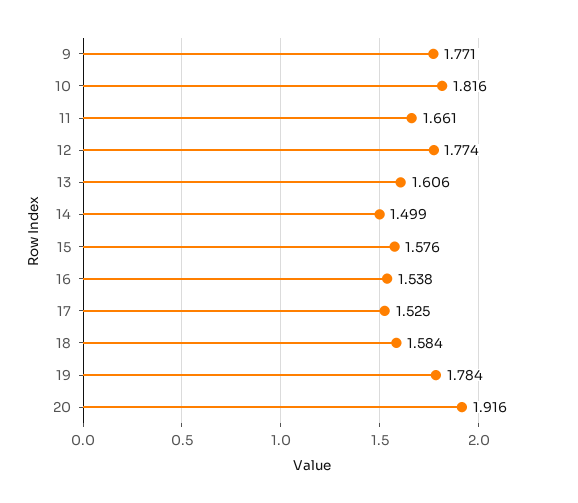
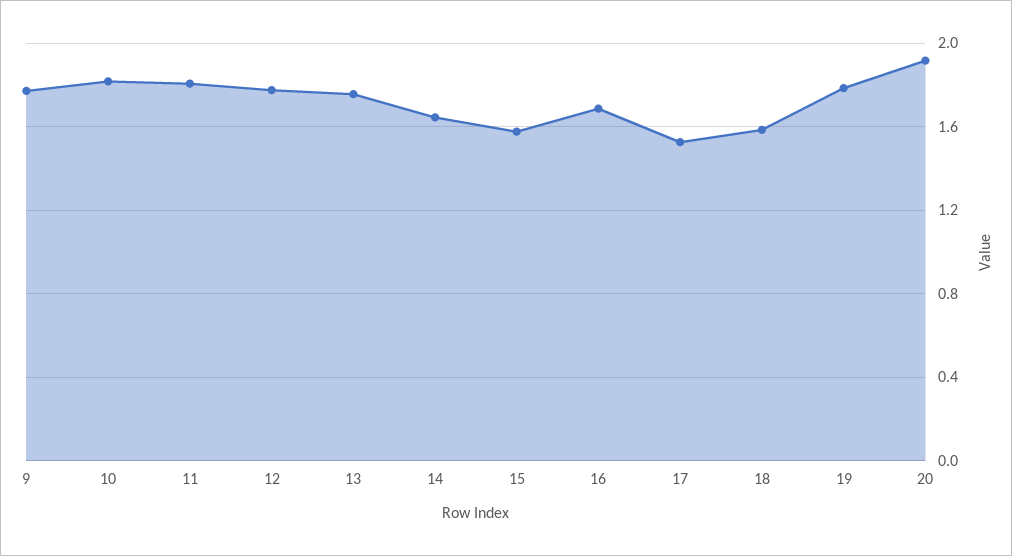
  {
    "9": 1.771,
    "10": 1.816,
-   "11": 1.661,
+   "11": 1.8,
    "12": 1.774,
-   "13": 1.606,
+   "13": 1.75,
-   "14": 1.499,
+   "14": 1.65,
    "15": 1.576,
-   "16": 1.538,
+   "16": 1.7,
    "17": 1.525,
    "18": 1.584,
    "19": 1.784,
    "20": 1.916
  }

